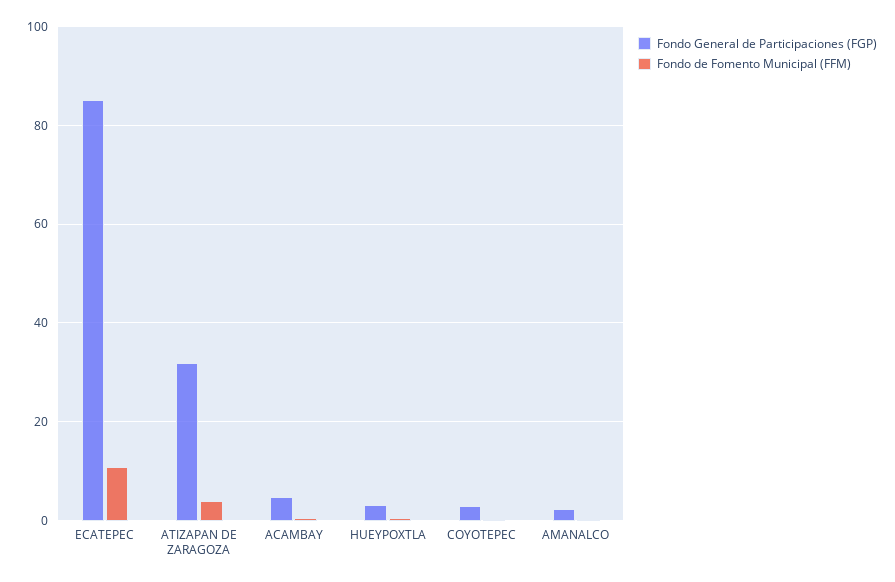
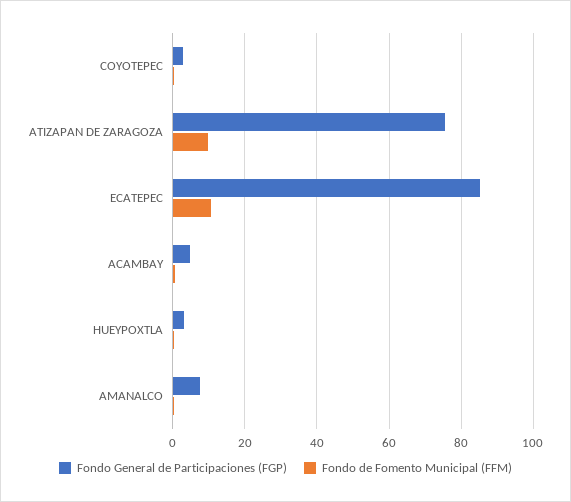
  {
    "Fondo General de Participaciones (FGP)": {
      "ECATEPEC": 86,
-     "ATIZAPAN DE ZARAGOZA": 32,
+     "ATIZAPAN DE ZARAGOZA": 76,
      "ACAMBAY": 4,
      "HUEYPOXTLA": 4,
      "COYOTEPEC": 2,
-     "AMANALCO": 2
+     "AMANALCO": 8
    },
    "Fondo de Fomento Municipal (FFM)": {
      "ECATEPEC": 10,
-     "ATIZAPAN DE ZARAGOZA": 4,
+     "ATIZAPAN DE ZARAGOZA": 10,
      "ACAMBAY": 0,
      "HUEYPOXTLA": 0,
      "COYOTEPEC": 0,
      "AMANALCO": 0
    }
  }

